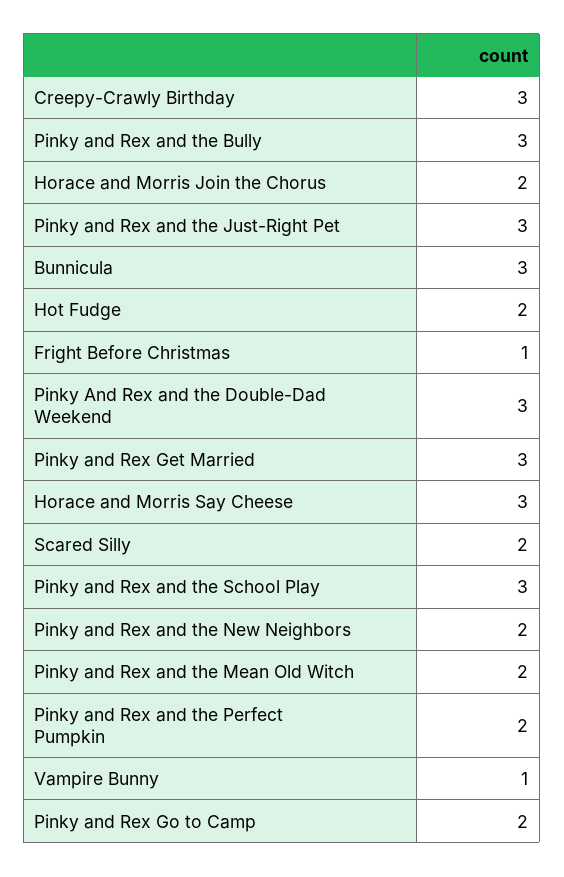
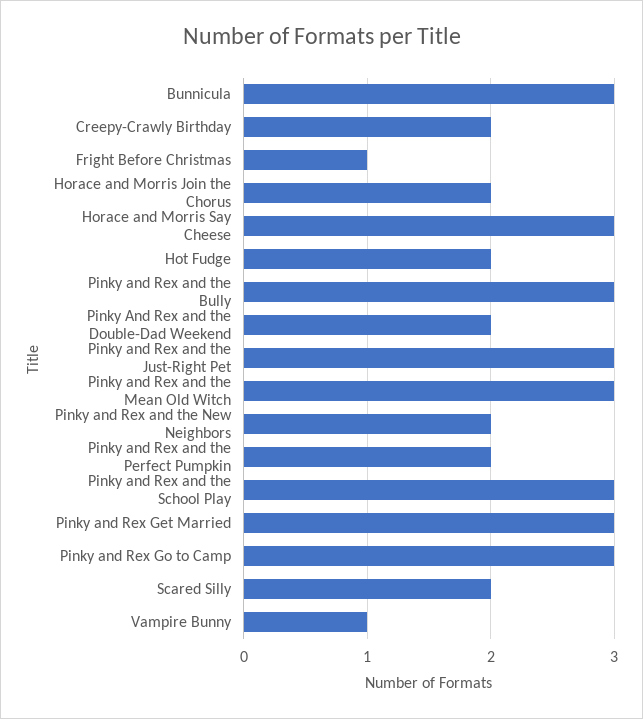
  {
-   "Creepy-Crawly Birthday": 3,
+   "Creepy-Crawly Birthday": 2,
    "Pinky and Rex and the Bully": 3,
    "Horace and Morris Join the Chorus": 2,
    "Pinky and Rex and the Just-Right Pet": 3,
    "Bunnicula": 3,
    "Hot Fudge": 2,
    "Fright Before Christmas": 1,
-   "Pinky And Rex and the Double-Dad Weekend": 3,
+   "Pinky And Rex and the Double-Dad Weekend": 2,
    "Pinky and Rex Get Married": 3,
    "Horace and Morris Say Cheese": 3,
    "Scared Silly": 2,
    "Pinky and Rex and the School Play": 3,
    "Pinky and Rex and the New Neighbors": 2,
-   "Pinky and Rex and the Mean Old Witch": 2,
+   "Pinky and Rex and the Mean Old Witch": 3,
    "Pinky and Rex and the Perfect Pumpkin": 2,
    "Vampire Bunny": 1,
-   "Pinky and Rex Go to Camp": 2
+   "Pinky and Rex Go to Camp": 3
  }

